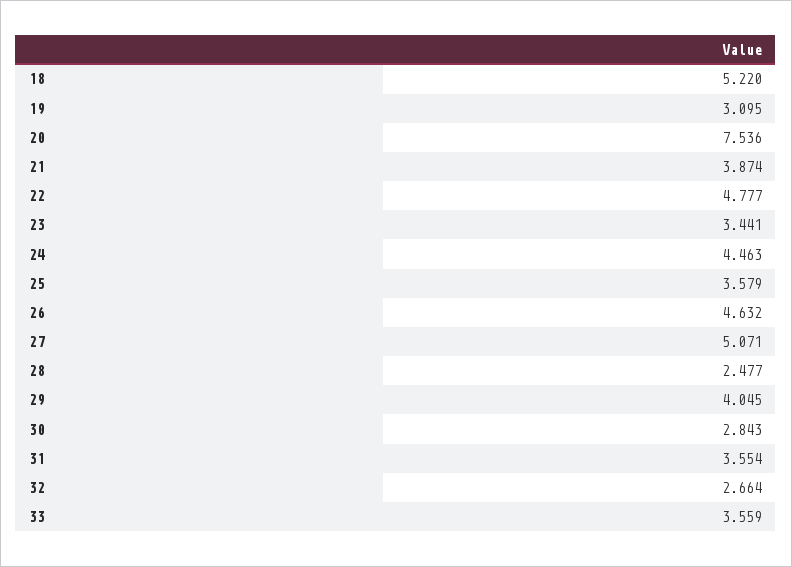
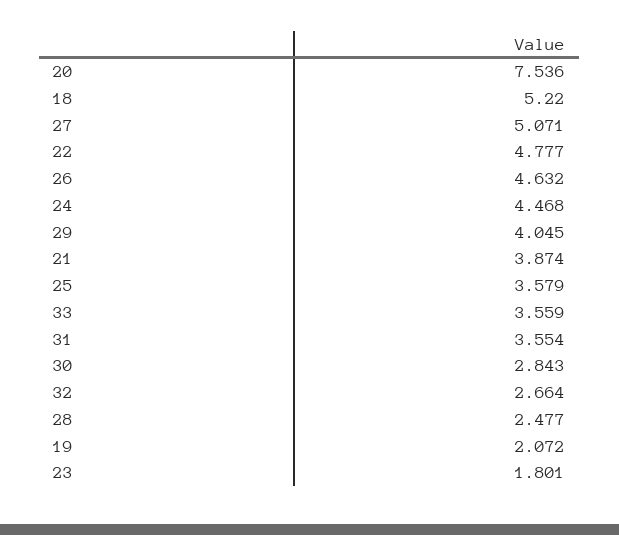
  {
    "18": 5.22,
-   "19": 3.095,
+   "19": 2.072,
    "20": 7.536,
    "21": 3.874,
    "22": 4.777,
-   "23": 3.441,
+   "23": 1.801,
-   "24": 4.463,
+   "24": 4.468,
    "25": 3.579,
    "26": 4.632,
    "27": 5.071,
    "28": 2.477,
    "29": 4.045,
    "30": 2.843,
    "31": 3.554,
    "32": 2.664,
    "33": 3.559
  }

